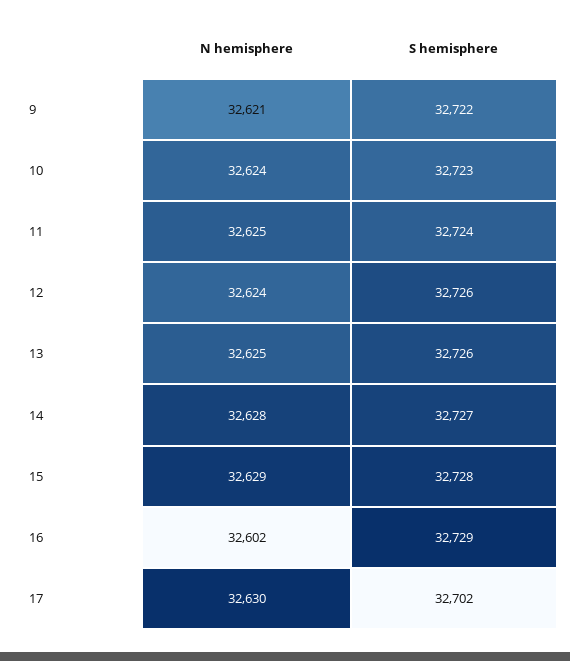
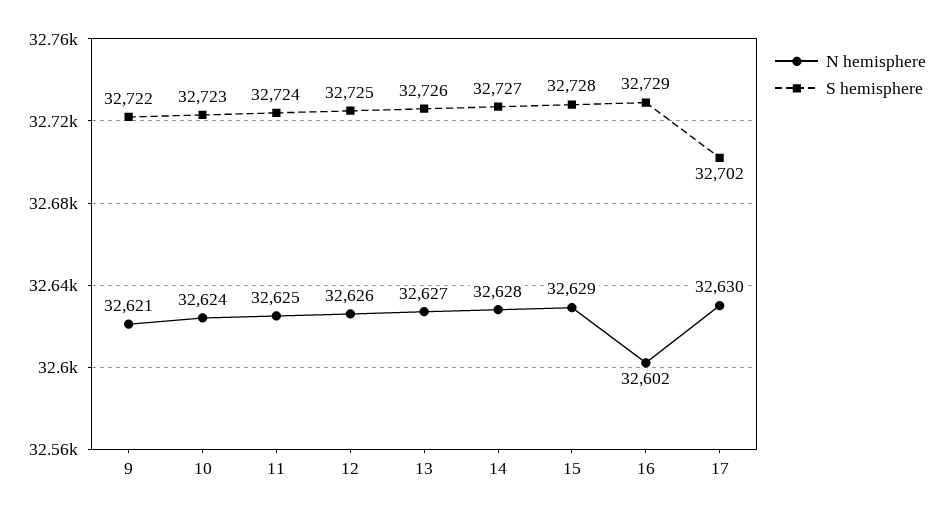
  {
    "N hemisphere": {
      "9": 32621,
      "10": 32624,
      "11": 32625,
-     "12": 32624,
+     "12": 32626,
-     "13": 32625,
+     "13": 32627,
      "14": 32628,
      "15": 32629,
      "16": 32602,
      "17": 32630
    },
    "S hemisphere": {
      "9": 32722,
      "10": 32723,
      "11": 32724,
-     "12": 32726,
+     "12": 32725,
      "13": 32726,
      "14": 32727,
      "15": 32728,
      "16": 32729,
      "17": 32702
    }
  }

